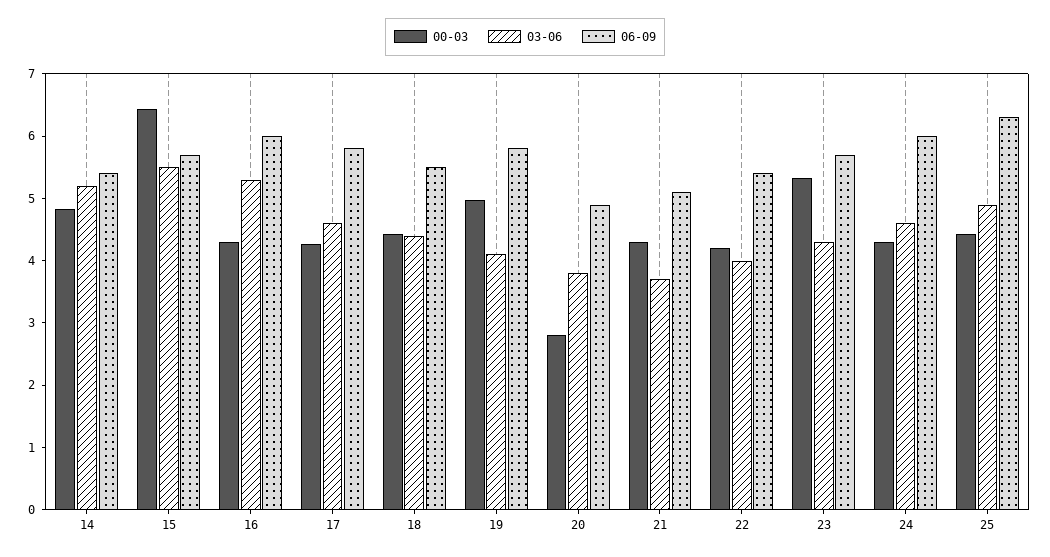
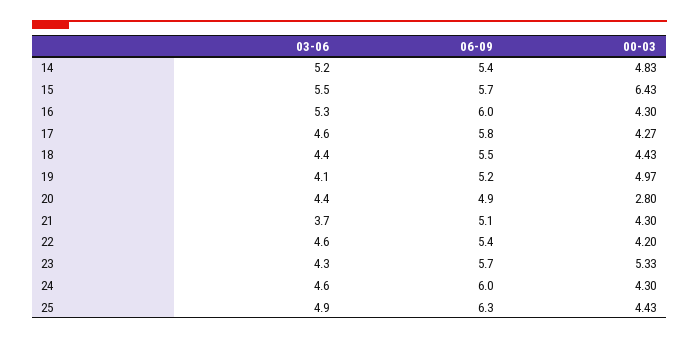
  {
    "00-03": {
      "14": 4.83,
      "15": 6.43,
      "16": 4.3,
      "17": 4.27,
      "18": 4.43,
      "19": 4.97,
      "20": 2.8,
      "21": 4.3,
      "22": 4.2,
      "23": 5.33,
      "24": 4.3,
      "25": 4.43
    },
    "03-06": {
      "14": 5.2,
      "15": 5.5,
      "16": 5.3,
      "17": 4.6,
      "18": 4.4,
      "19": 4.1,
-     "20": 3.8,
+     "20": 4.4,
      "21": 3.7,
-     "22": 4,
+     "22": 4.6,
      "23": 4.3,
      "24": 4.6,
      "25": 4.9
    },
    "06-09": {
      "14": 5.4,
      "15": 5.7,
      "16": 6,
      "17": 5.8,
      "18": 5.5,
-     "19": 5.8,
+     "19": 5.2,
      "20": 4.9,
      "21": 5.1,
      "22": 5.4,
      "23": 5.7,
      "24": 6,
      "25": 6.3
    }
  }

